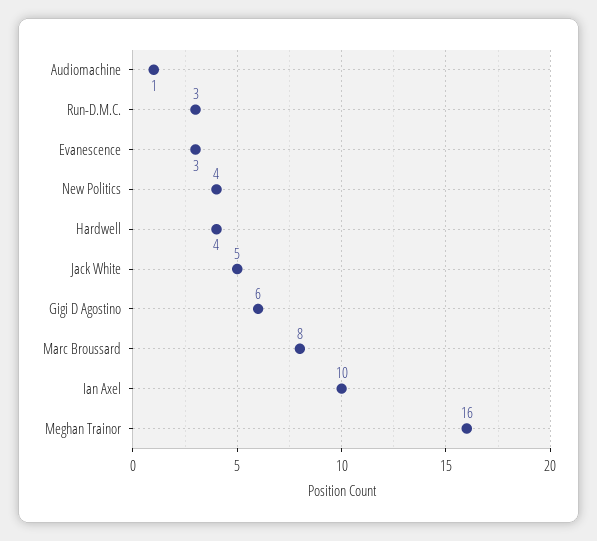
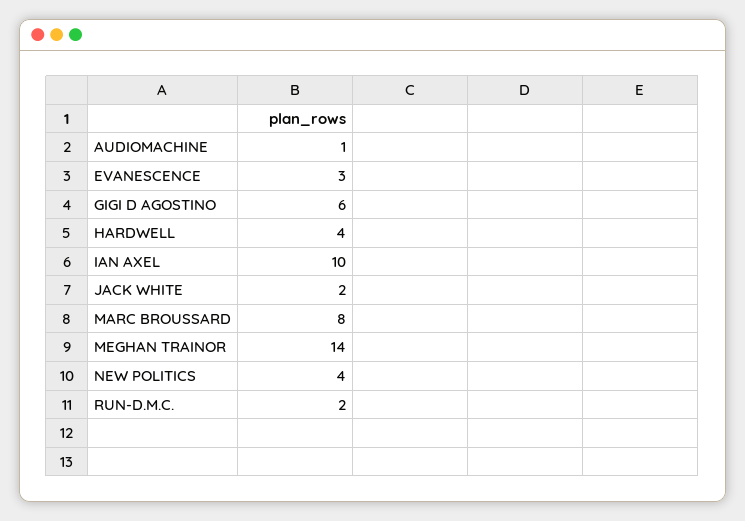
  {
    "Audiomachine": 1,
-   "Run-D.M.C.": 3,
+   "Run-D.M.C.": 2,
    "Evanescence": 3,
    "New Politics": 4,
    "Hardwell": 4,
-   "Jack White": 5,
+   "Jack White": 2,
    "Gigi D Agostino": 6,
    "Marc Broussard": 8,
    "Ian Axel": 10,
-   "Meghan Trainor": 16
+   "Meghan Trainor": 14
  }

